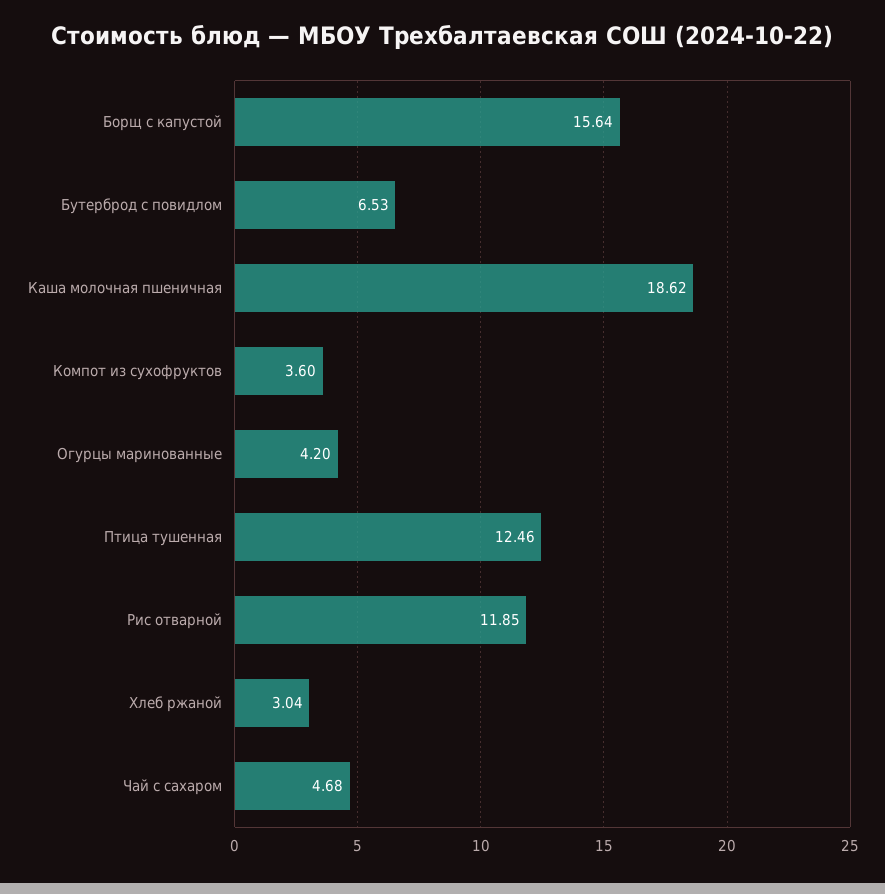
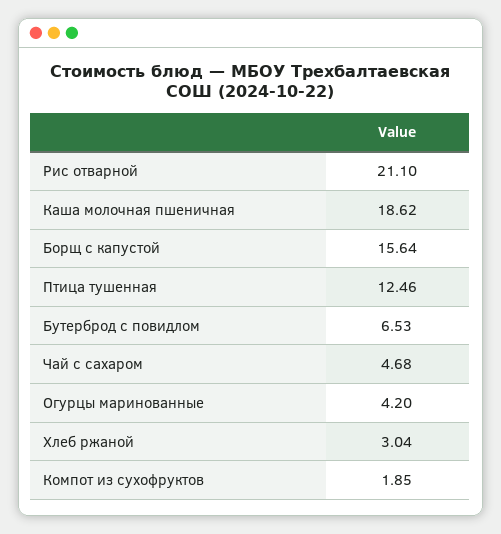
  {
    "Борщ с капустой": 15.64,
    "Бутерброд с повидлом": 6.53,
    "Каша молочная пшеничная": 18.62,
-   "Компот из сухофруктов": 3.6,
+   "Компот из сухофруктов": 1.85,
    "Огурцы маринованные": 4.2,
    "Птица тушенная": 12.46,
-   "Рис отварной": 11.85,
+   "Рис отварной": 21.1,
    "Хлеб ржаной": 3.04,
    "Чай с сахаром": 4.68
  }

